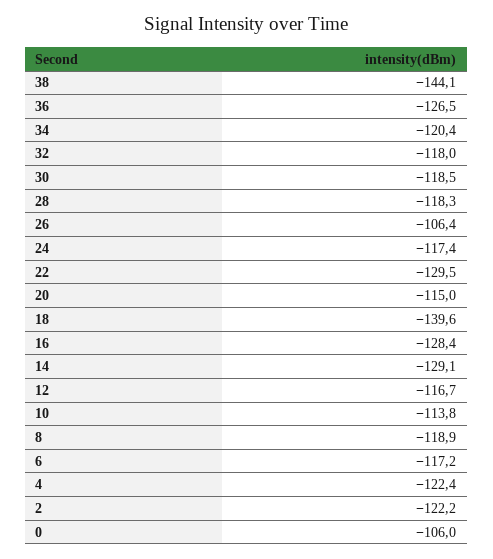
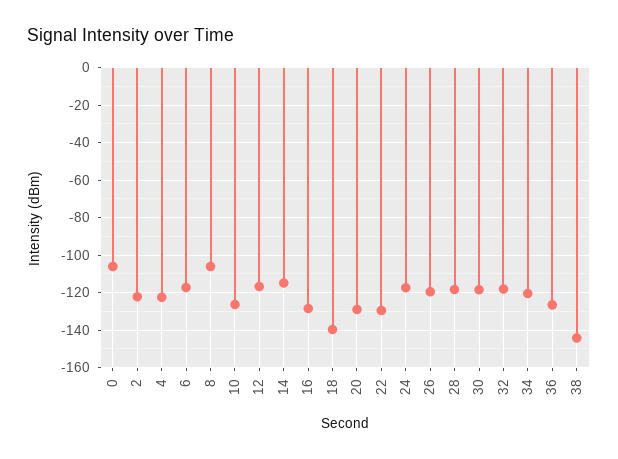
  {
    "38": -144.1,
    "36": -126.5,
    "34": -120.4,
    "32": -118,
    "30": -118.5,
    "28": -118.3,
-   "26": -106.4,
+   "26": -120,
    "24": -117.4,
    "22": -129.5,
-   "20": -115,
+   "20": -130,
    "18": -139.6,
    "16": -128.4,
-   "14": -129.1,
+   "14": -115,
    "12": -116.7,
-   "10": -113.8,
+   "10": -125,
-   "8": -118.9,
+   "8": -105,
    "6": -117.2,
    "4": -122.4,
    "2": -122.2,
    "0": -106
  }

